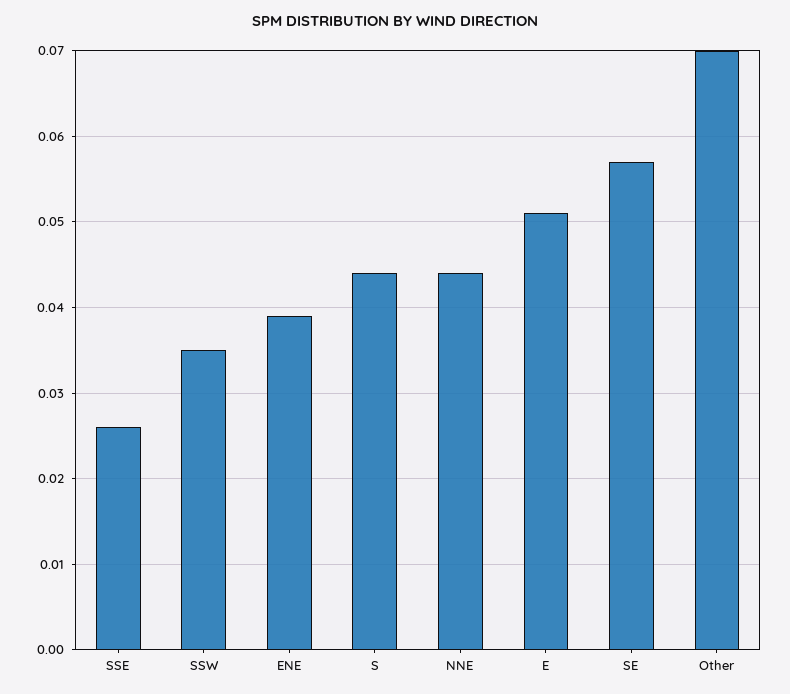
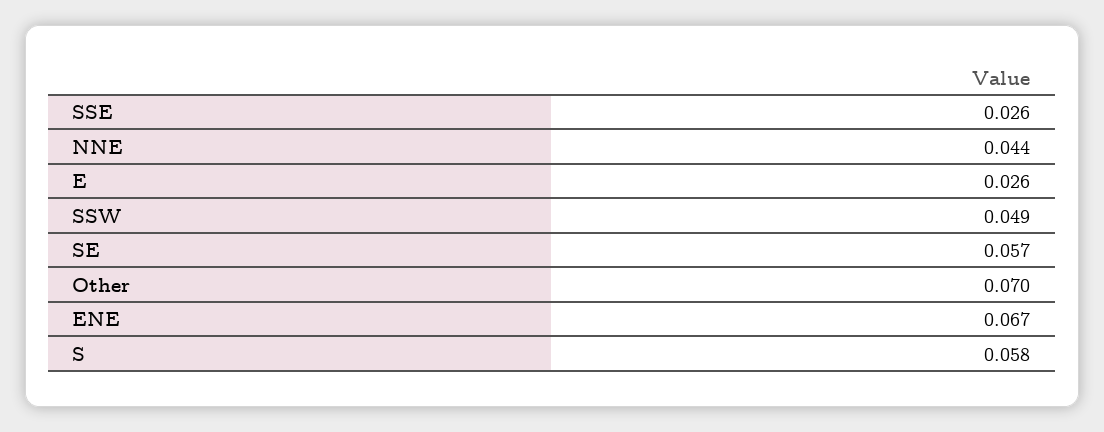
  {
    "SSE": 0.026,
-   "SSW": 0.035,
+   "SSW": 0.049,
-   "ENE": 0.039,
+   "ENE": 0.067,
-   "S": 0.044,
+   "S": 0.058,
    "NNE": 0.044,
-   "E": 0.051,
+   "E": 0.026,
    "SE": 0.057,
    "Other": 0.07
  }

